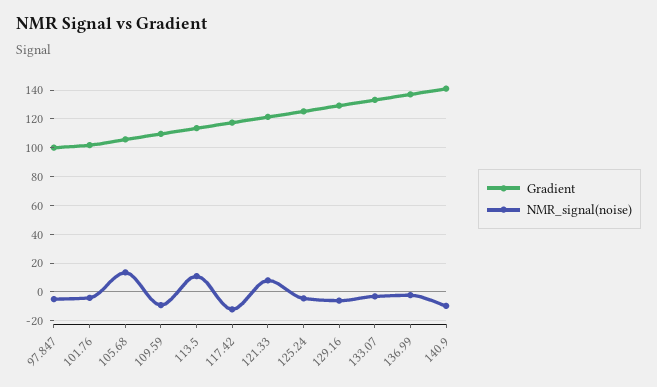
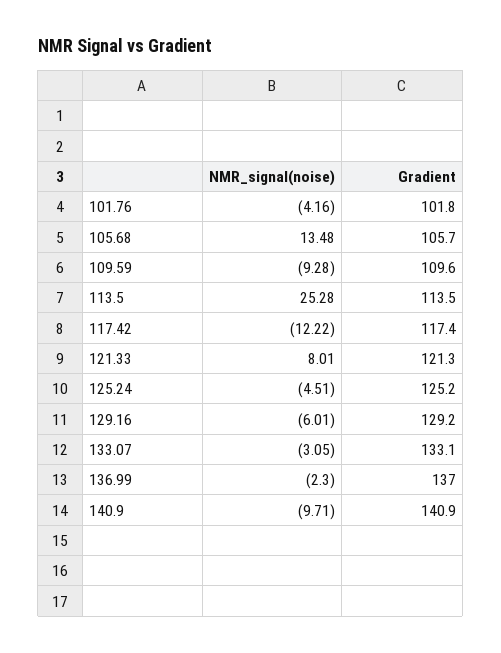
  {
    "Gradient": {
-     "97.847": 100,
      "101.76": 101.8,
      "105.68": 105.7,
      "109.59": 109.6,
      "113.5": 113.5,
      "117.42": 117.4,
      "121.33": 121.3,
      "125.24": 125.2,
      "129.16": 129.2,
      "133.07": 133.1,
      "136.99": 137,
      "140.9": 140.9
    },
    "NMR_signal(noise)": {
-     "97.847": -5,
      "101.76": -4.16,
      "105.68": 13.48,
      "109.59": -9.28,
-     "113.5": 10,
+     "113.5": 25.28,
      "117.42": -12.22,
      "121.33": 8.01,
      "125.24": -4.51,
      "129.16": -6.01,
      "133.07": -3.05,
      "136.99": -2.3,
      "140.9": -9.71
    }
  }

